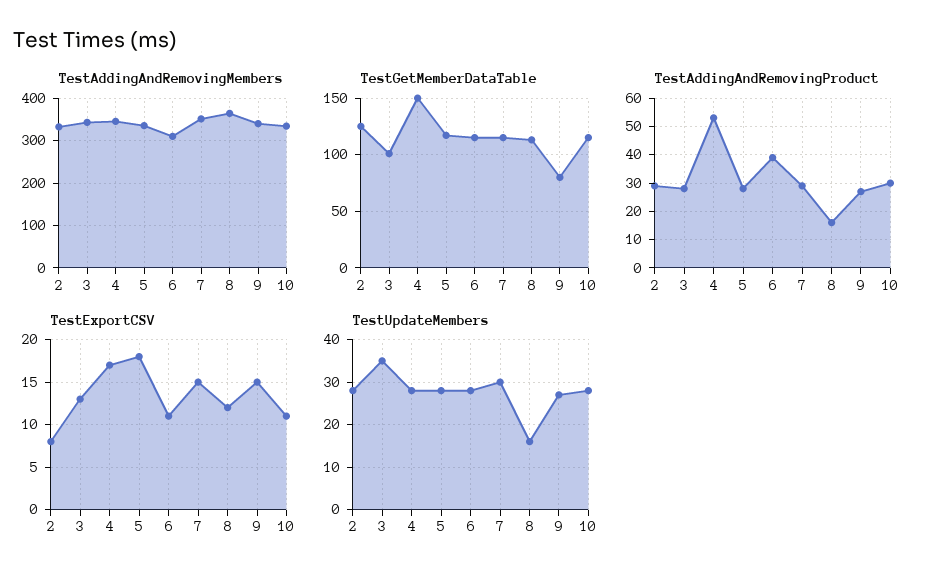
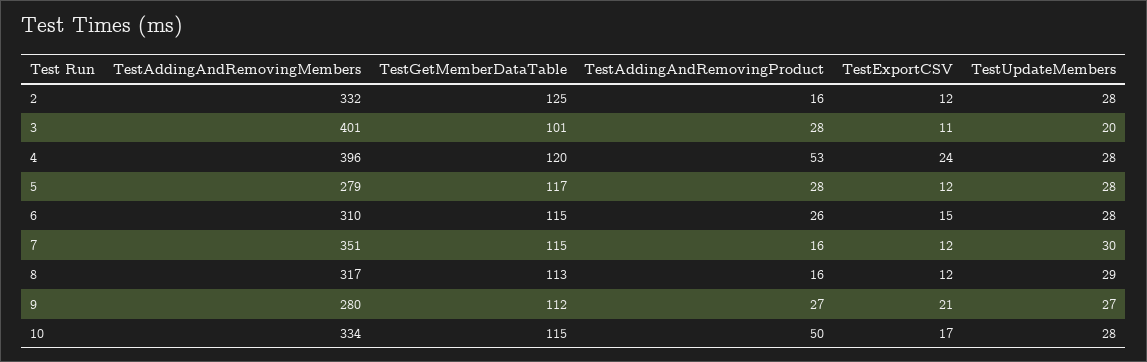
  {
    "TestAddingAndRemovingMembers": {
      "2": 332,
-     "3": 340,
+     "3": 401,
-     "4": 340,
+     "4": 396,
-     "5": 340,
+     "5": 279,
      "6": 310,
      "7": 351,
-     "8": 360,
+     "8": 317,
-     "9": 340,
+     "9": 280,
      "10": 334
    },
    "TestGetMemberDataTable": {
      "2": 125,
      "3": 101,
-     "4": 150,
+     "4": 120,
      "5": 117,
      "6": 115,
      "7": 115,
      "8": 113,
-     "9": 80,
+     "9": 112,
      "10": 115
    },
    "TestAddingAndRemovingProduct": {
-     "2": 30,
+     "2": 16,
      "3": 28,
      "4": 53,
      "5": 28,
-     "6": 40,
+     "6": 26,
-     "7": 30,
+     "7": 16,
      "8": 16,
      "9": 27,
-     "10": 30
+     "10": 50
    },
    "TestExportCSV": {
-     "2": 8,
+     "2": 12,
-     "3": 13,
+     "3": 11,
-     "4": 17,
+     "4": 24,
-     "5": 18,
+     "5": 12,
-     "6": 11,
+     "6": 15,
-     "7": 15,
+     "7": 12,
      "8": 12,
-     "9": 15,
+     "9": 21,
-     "10": 11
+     "10": 17
    },
    "TestUpdateMembers": {
      "2": 28,
-     "3": 35,
+     "3": 20,
      "4": 28,
      "5": 28,
      "6": 28,
      "7": 30,
-     "8": 15,
+     "8": 29,
      "9": 27,
      "10": 28
    }
  }

